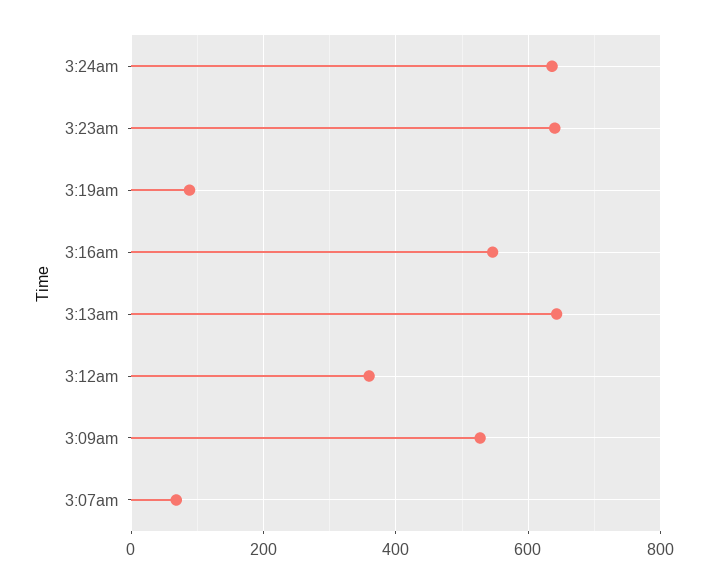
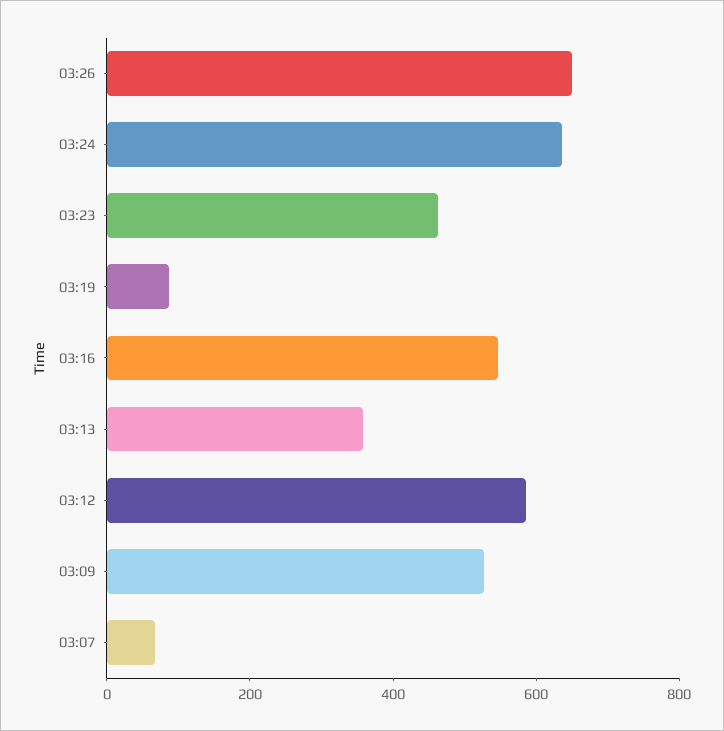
  {
    "3:24am": 640,
-   "3:23am": 640,
+   "3:23am": 450,
    "3:19am": 80,
    "3:16am": 540,
-   "3:13am": 640,
+   "3:13am": 350,
-   "3:12am": 360,
+   "3:12am": 600,
    "3:09am": 520,
-   "3:07am": 60
+   "3:07am": 60,
+   "03:26": 650
  }

